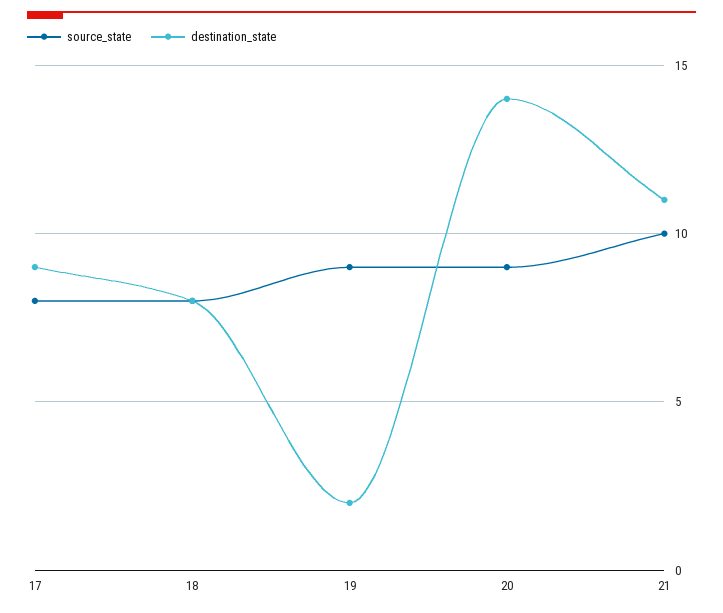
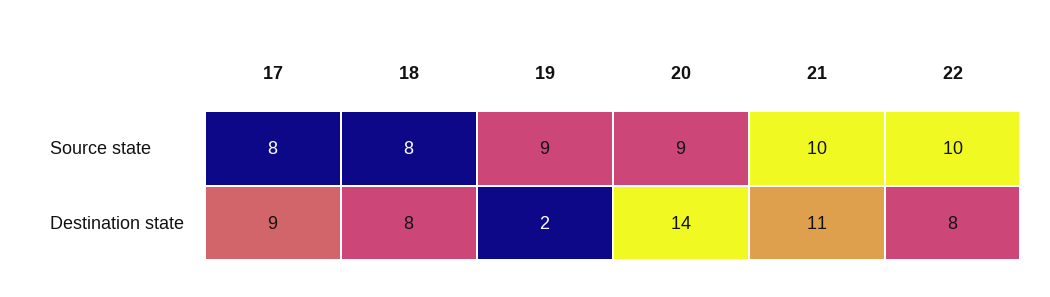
  {
    "source_state": {
      "17": 8,
      "18": 8,
      "19": 9,
      "20": 9,
-     "21": 10
+     "21": 10,
+     "22": 10
    },
    "destination_state": {
      "17": 9,
      "18": 8,
      "19": 2,
      "20": 14,
-     "21": 11
+     "21": 11,
+     "22": 8
    }
  }

